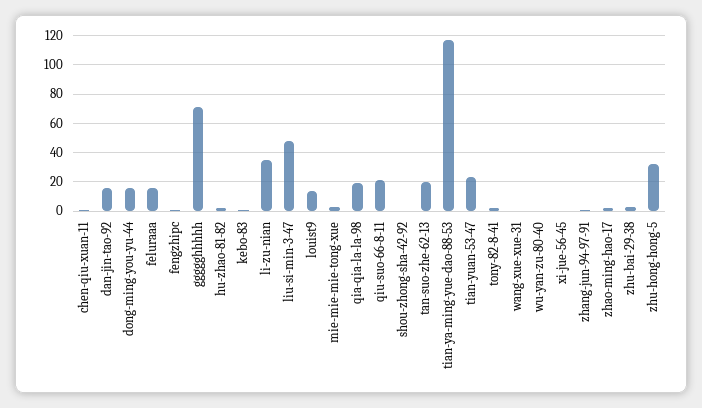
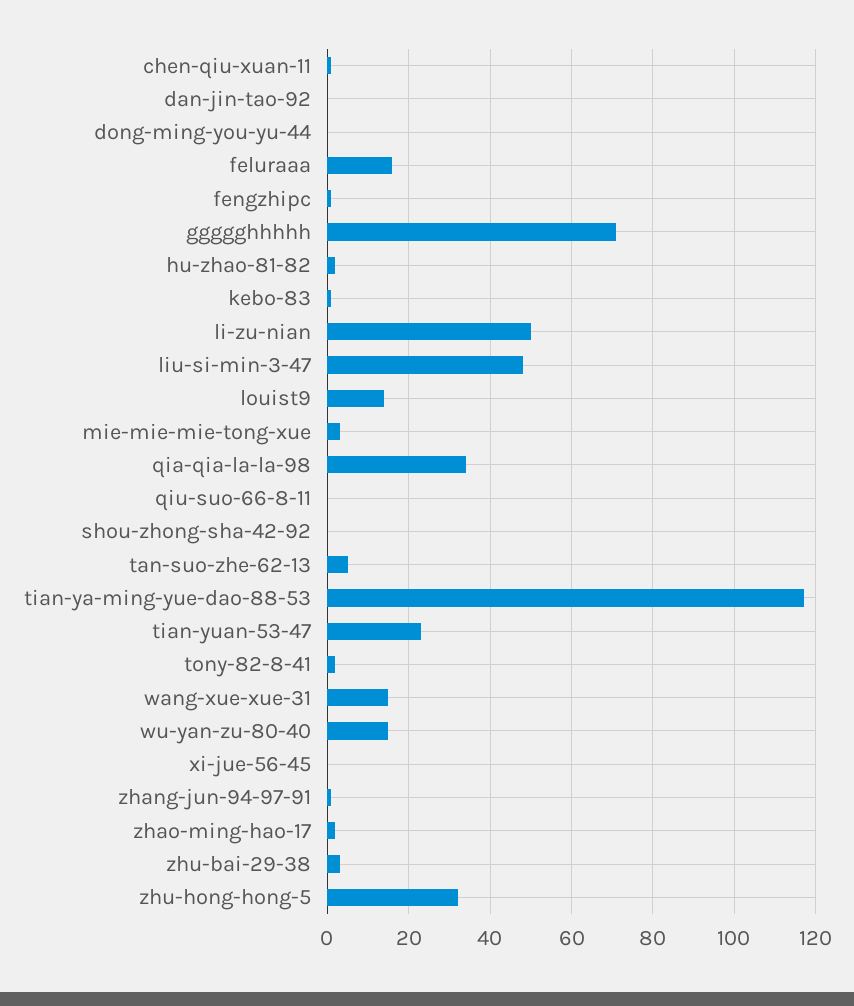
  {
    "chen-qiu-xuan-11": 0,
-   "dan-jin-tao-92": 15,
+   "dan-jin-tao-92": 0,
-   "dong-ming-you-yu-44": 15,
+   "dong-ming-you-yu-44": 0,
    "feluraaa": 15,
    "fengzhipc": 0,
    "ggggghhhhh": 70,
    "hu-zhao-81-82": 0,
    "kebo-83": 0,
-   "li-zu-nian": 35,
+   "li-zu-nian": 50,
    "liu-si-min-3-47": 50,
    "louist9": 15,
    "mie-mie-mie-tong-xue": 5,
-   "qia-qia-la-la-98": 20,
+   "qia-qia-la-la-98": 35,
-   "qiu-suo-66-8-11": 20,
+   "qiu-suo-66-8-11": 0,
    "shou-zhong-sha-42-92": 0,
-   "tan-suo-zhe-62-13": 20,
+   "tan-suo-zhe-62-13": 5,
    "tian-ya-ming-yue-dao-88-53": 115,
    "tian-yuan-53-47": 25,
    "tony-82-8-41": 0,
-   "wang-xue-xue-31": 0,
+   "wang-xue-xue-31": 15,
-   "wu-yan-zu-80-40": 0,
+   "wu-yan-zu-80-40": 15,
    "xi-jue-56-45": 0,
    "zhang-jun-94-97-91": 0,
    "zhao-ming-hao-17": 0,
    "zhu-bai-29-38": 5,
    "zhu-hong-hong-5": 30
  }

